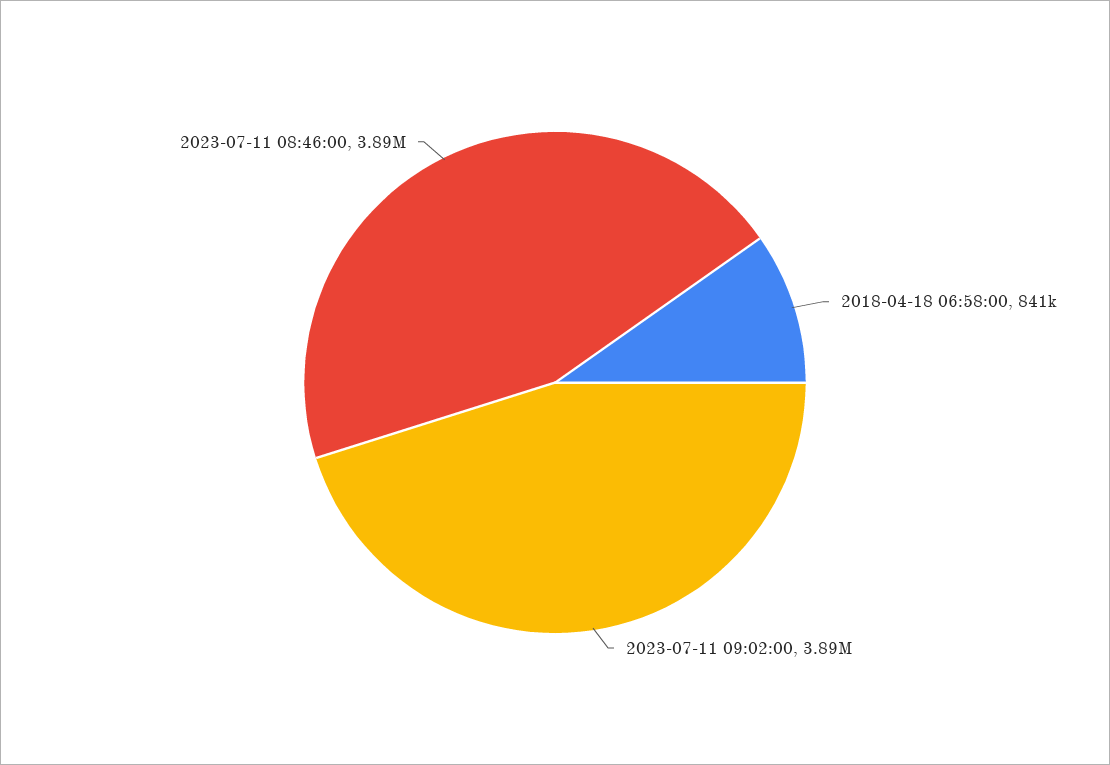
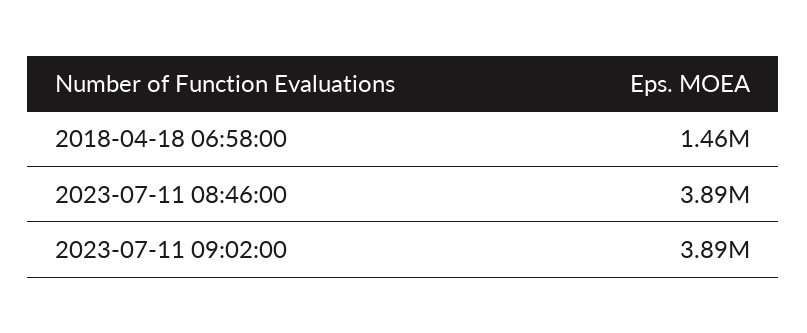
  {
-   "2018-04-18 06:58:00": 841000,
+   "2018-04-18 06:58:00": 1460000,
    "2023-07-11 09:02:00": 3890000,
    "2023-07-11 08:46:00": 3890000
  }

